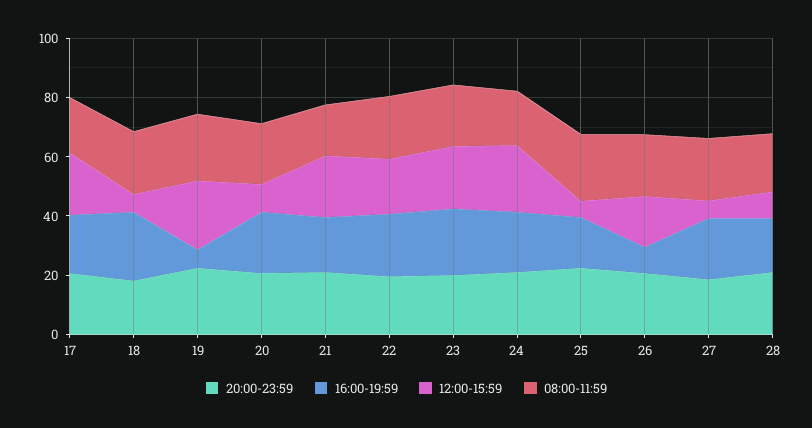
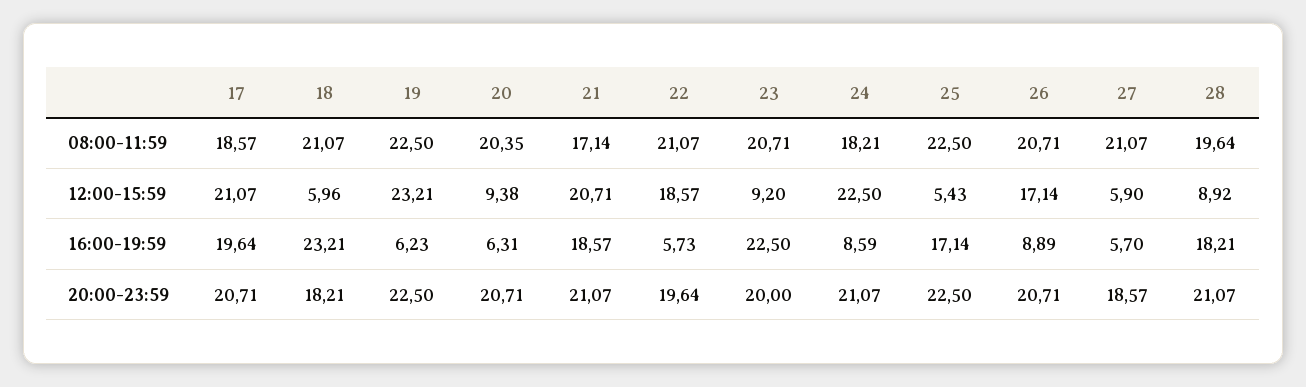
  {
    "20:00-23:59": {
      "17": 20.71,
      "18": 18.21,
      "19": 22.5,
      "20": 20.71,
      "21": 21.07,
      "22": 19.64,
      "23": 20,
      "24": 21.07,
      "25": 22.5,
      "26": 20.71,
      "27": 18.57,
      "28": 21.07
    },
    "16:00-19:59": {
      "17": 19.64,
      "18": 23.21,
      "19": 6.23,
-     "20": 20,
+     "20": 6.31,
      "21": 18.57,
-     "22": 20,
+     "22": 5.73,
      "23": 22.5,
-     "24": 20,
+     "24": 8.59,
      "25": 17.14,
      "26": 8.89,
-     "27": 20,
+     "27": 5.7,
      "28": 18.21
    },
    "12:00-15:59": {
      "17": 21.07,
      "18": 5.96,
      "19": 23.21,
      "20": 9.38,
      "21": 20.71,
      "22": 18.57,
-     "23": 20,
+     "23": 9.2,
      "24": 22.5,
      "25": 5.43,
      "26": 17.14,
      "27": 5.9,
      "28": 8.92
    },
    "08:00-11:59": {
      "17": 18.57,
      "18": 21.07,
      "19": 22.5,
      "20": 20.35,
      "21": 17.14,
      "22": 21.07,
      "23": 20.71,
      "24": 18.21,
      "25": 22.5,
      "26": 20.71,
      "27": 21.07,
      "28": 19.64
    }
  }

